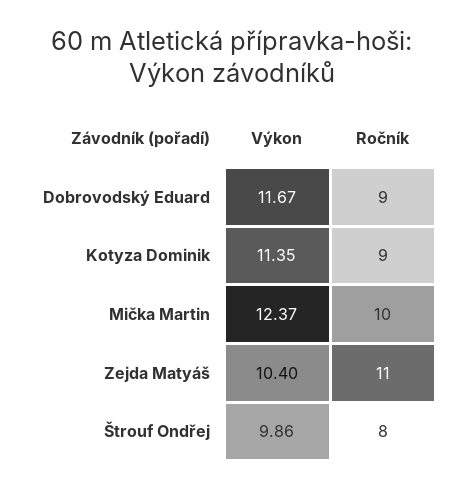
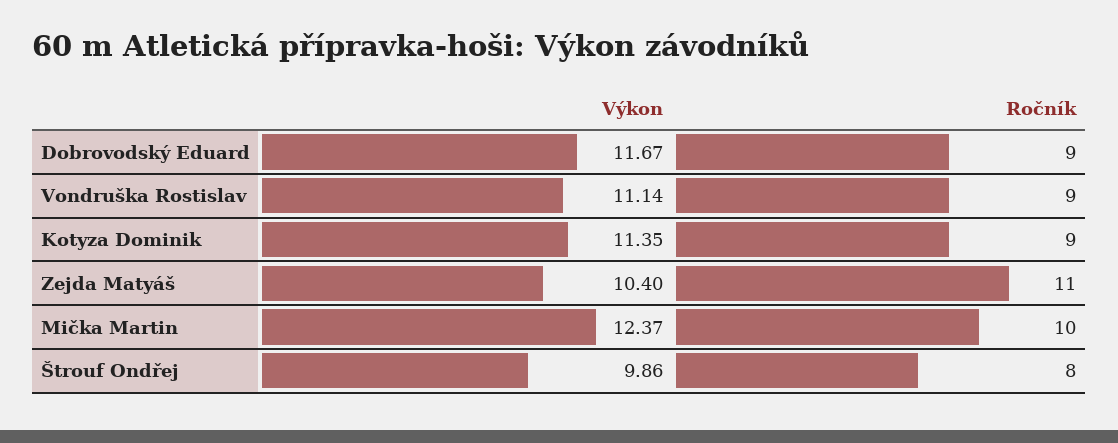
  {
    "Výkon": {
      "Dobrovodský Eduard": 11.67,
      "Kotyza Dominik": 11.35,
      "Mička Martin": 12.37,
      "Zejda Matyáš": 10.4,
-     "Štrouf Ondřej": 9.86
+     "Štrouf Ondřej": 9.86,
+     "Vondruška Rostislav": 11.14
    },
    "Ročník": {
      "Dobrovodský Eduard": 9,
      "Kotyza Dominik": 9,
      "Mička Martin": 10,
      "Zejda Matyáš": 11,
-     "Štrouf Ondřej": 8
+     "Štrouf Ondřej": 8,
+     "Vondruška Rostislav": 9
    }
  }

